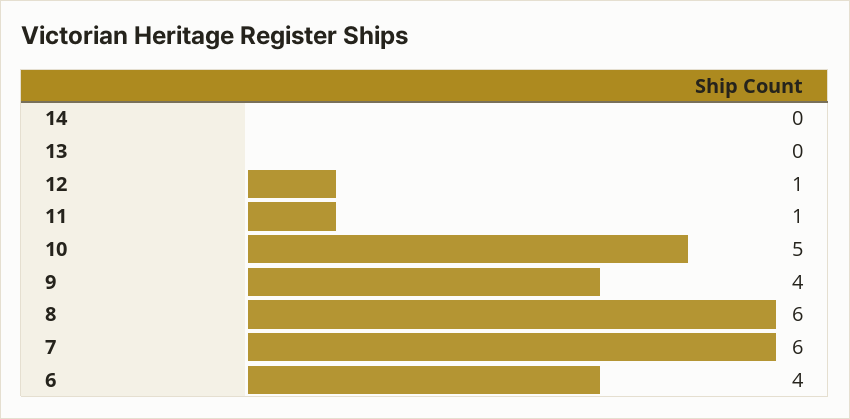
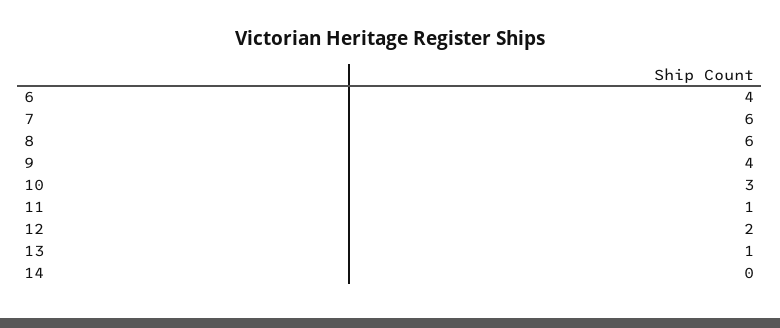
  {
    "14": 0,
-   "13": 0,
+   "13": 1,
-   "12": 1,
+   "12": 2,
    "11": 1,
-   "10": 5,
+   "10": 3,
    "9": 4,
    "8": 6,
    "7": 6,
    "6": 4
  }

